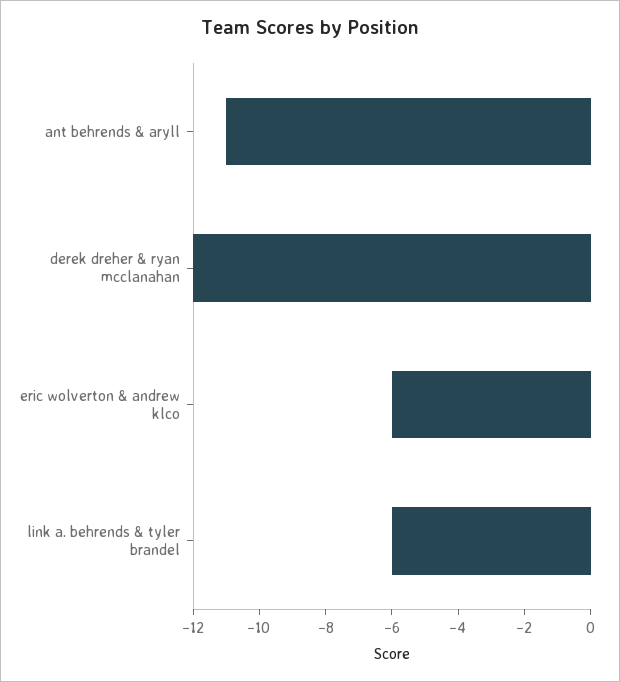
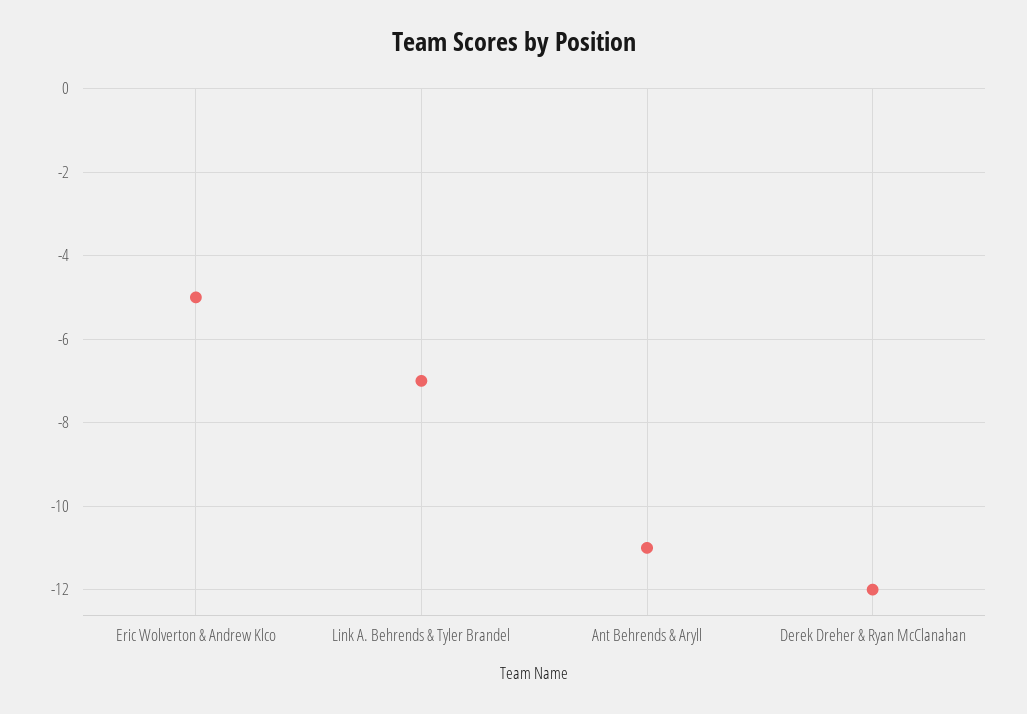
  {
    "ant behrends & aryll": -11,
    "derek dreher & ryan mcclanahan": -12,
-   "eric wolverton & andrew klco": -6,
+   "eric wolverton & andrew klco": -5,
-   "link a. behrends & tyler brandel": -6
+   "link a. behrends & tyler brandel": -7
  }

